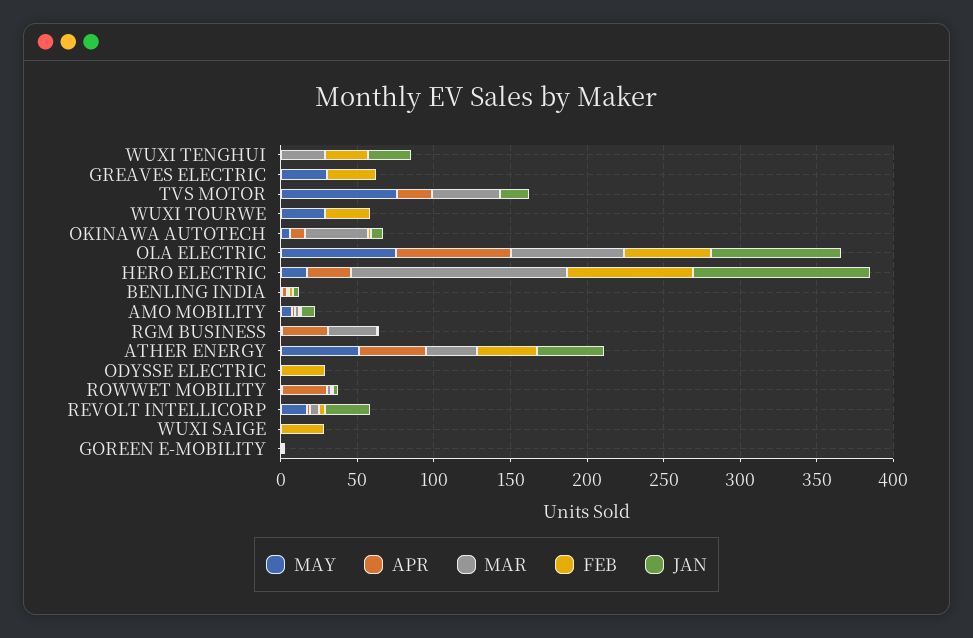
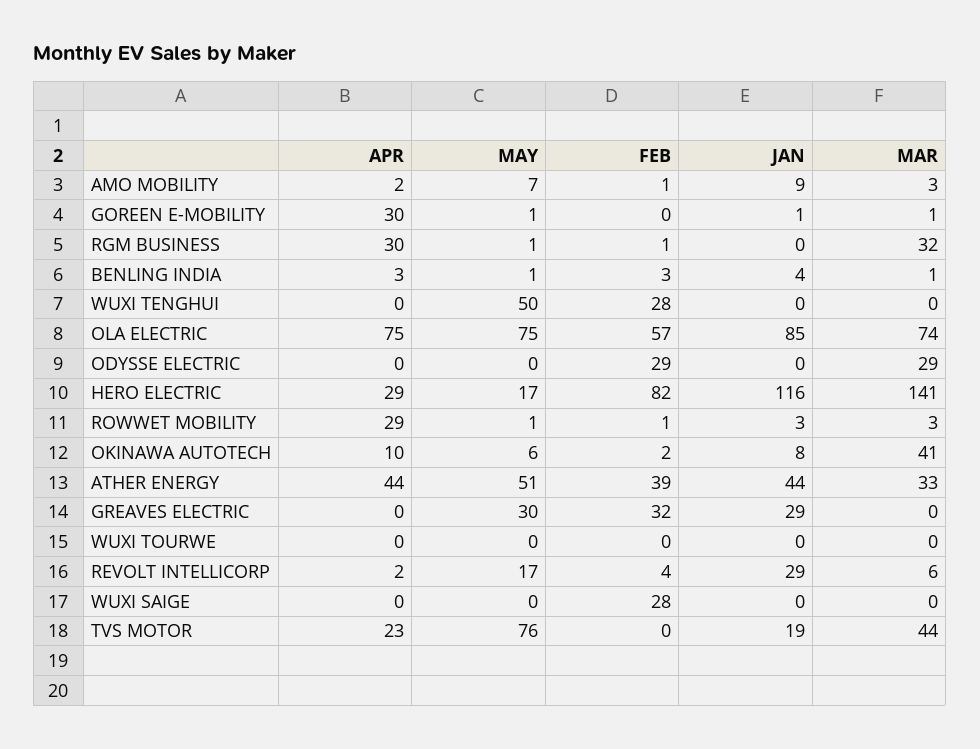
  {
    "MAY": {
-     "WUXI TENGHUI": 0,
+     "WUXI TENGHUI": 50,
      "GREAVES ELECTRIC": 30,
      "TVS MOTOR": 76,
-     "WUXI TOURWE": 30,
+     "WUXI TOURWE": 0,
      "OKINAWA AUTOTECH": 6,
      "OLA ELECTRIC": 75,
      "HERO ELECTRIC": 17,
      "BENLING INDIA": 1,
      "AMO MOBILITY": 7,
      "RGM BUSINESS": 1,
      "ATHER ENERGY": 51,
      "ODYSSE ELECTRIC": 0,
      "ROWWET MOBILITY": 1,
      "REVOLT INTELLICORP": 17,
      "WUXI SAIGE": 0,
      "GOREEN E-MOBILITY": 1
    },
    "APR": {
      "WUXI TENGHUI": 0,
      "GREAVES ELECTRIC": 0,
      "TVS MOTOR": 23,
      "WUXI TOURWE": 0,
      "OKINAWA AUTOTECH": 10,
      "OLA ELECTRIC": 75,
      "HERO ELECTRIC": 29,
      "BENLING INDIA": 3,
      "AMO MOBILITY": 2,
      "RGM BUSINESS": 30,
      "ATHER ENERGY": 44,
      "ODYSSE ELECTRIC": 0,
      "ROWWET MOBILITY": 29,
      "REVOLT INTELLICORP": 2,
      "WUXI SAIGE": 0,
-     "GOREEN E-MOBILITY": 0
+     "GOREEN E-MOBILITY": 30
    },
    "MAR": {
-     "WUXI TENGHUI": 30,
+     "WUXI TENGHUI": 0,
      "GREAVES ELECTRIC": 0,
      "TVS MOTOR": 44,
      "WUXI TOURWE": 0,
      "OKINAWA AUTOTECH": 41,
      "OLA ELECTRIC": 74,
      "HERO ELECTRIC": 141,
      "BENLING INDIA": 1,
      "AMO MOBILITY": 3,
      "RGM BUSINESS": 32,
      "ATHER ENERGY": 33,
-     "ODYSSE ELECTRIC": 0,
+     "ODYSSE ELECTRIC": 29,
      "ROWWET MOBILITY": 3,
      "REVOLT INTELLICORP": 6,
      "WUXI SAIGE": 0,
      "GOREEN E-MOBILITY": 1
    },
    "FEB": {
      "WUXI TENGHUI": 28,
      "GREAVES ELECTRIC": 32,
      "TVS MOTOR": 0,
-     "WUXI TOURWE": 30,
+     "WUXI TOURWE": 0,
      "OKINAWA AUTOTECH": 2,
      "OLA ELECTRIC": 57,
      "HERO ELECTRIC": 82,
      "BENLING INDIA": 3,
      "AMO MOBILITY": 1,
      "RGM BUSINESS": 1,
      "ATHER ENERGY": 39,
      "ODYSSE ELECTRIC": 29,
      "ROWWET MOBILITY": 1,
      "REVOLT INTELLICORP": 4,
      "WUXI SAIGE": 28,
      "GOREEN E-MOBILITY": 0
    },
    "JAN": {
-     "WUXI TENGHUI": 30,
+     "WUXI TENGHUI": 0,
-     "GREAVES ELECTRIC": 0,
+     "GREAVES ELECTRIC": 29,
      "TVS MOTOR": 19,
      "WUXI TOURWE": 0,
      "OKINAWA AUTOTECH": 8,
      "OLA ELECTRIC": 85,
      "HERO ELECTRIC": 116,
      "BENLING INDIA": 4,
      "AMO MOBILITY": 9,
      "RGM BUSINESS": 0,
      "ATHER ENERGY": 44,
      "ODYSSE ELECTRIC": 0,
      "ROWWET MOBILITY": 3,
      "REVOLT INTELLICORP": 29,
      "WUXI SAIGE": 0,
      "GOREEN E-MOBILITY": 1
    }
  }

